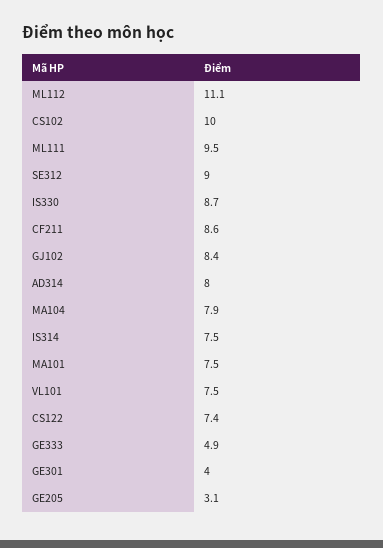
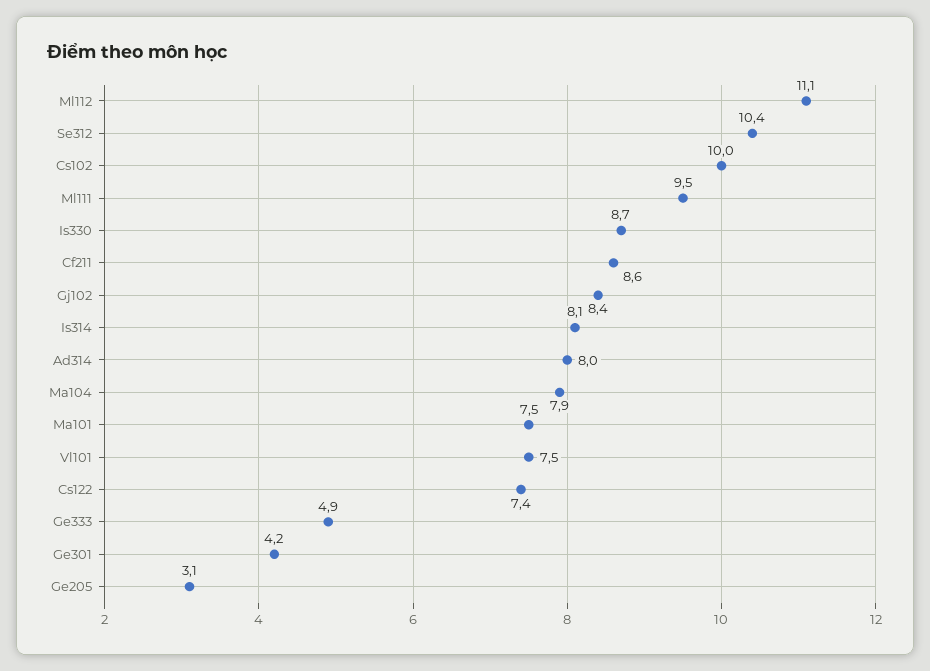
  {
    "ML112": 11.1,
    "CS102": 10,
    "ML111": 9.5,
-   "SE312": 9,
+   "SE312": 10.4,
    "IS330": 8.7,
    "CF211": 8.6,
    "GJ102": 8.4,
    "AD314": 8,
    "MA104": 7.9,
-   "IS314": 7.5,
+   "IS314": 8.1,
    "MA101": 7.5,
    "VL101": 7.5,
    "CS122": 7.4,
    "GE333": 4.9,
-   "GE301": 4,
+   "GE301": 4.2,
    "GE205": 3.1
  }

